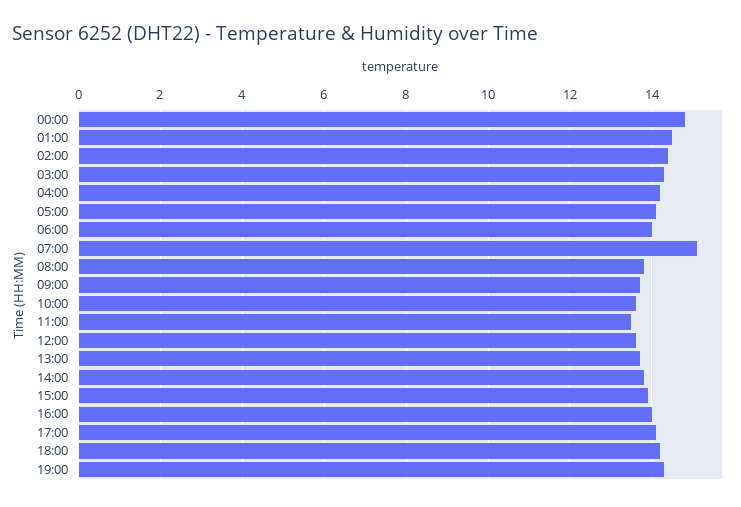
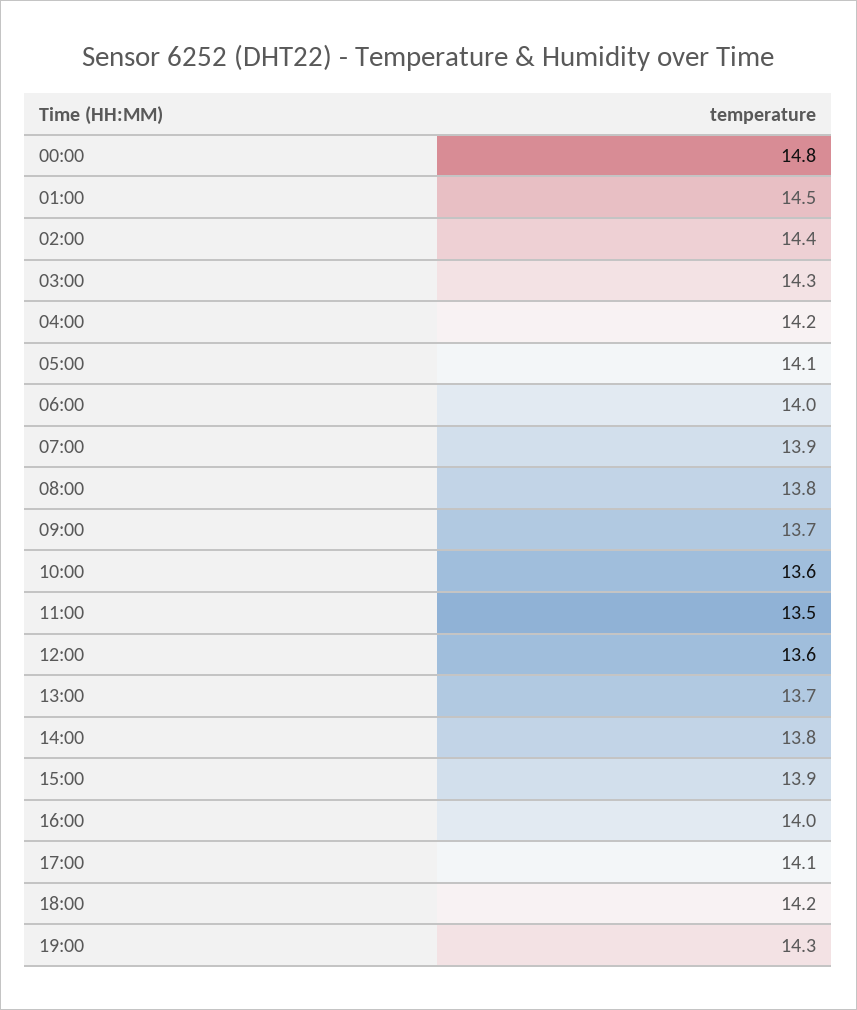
  {
    "00:00": 14.8,
    "01:00": 14.5,
    "02:00": 14.4,
    "03:00": 14.3,
    "04:00": 14.2,
    "05:00": 14.1,
    "06:00": 14,
-   "07:00": 15,
+   "07:00": 13.9,
    "08:00": 13.8,
    "09:00": 13.7,
    "10:00": 13.6,
    "11:00": 13.5,
    "12:00": 13.6,
    "13:00": 13.7,
    "14:00": 13.8,
    "15:00": 13.9,
    "16:00": 14,
    "17:00": 14.1,
    "18:00": 14.2,
    "19:00": 14.3
  }

